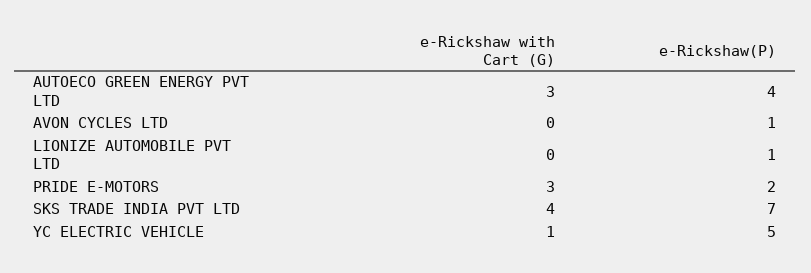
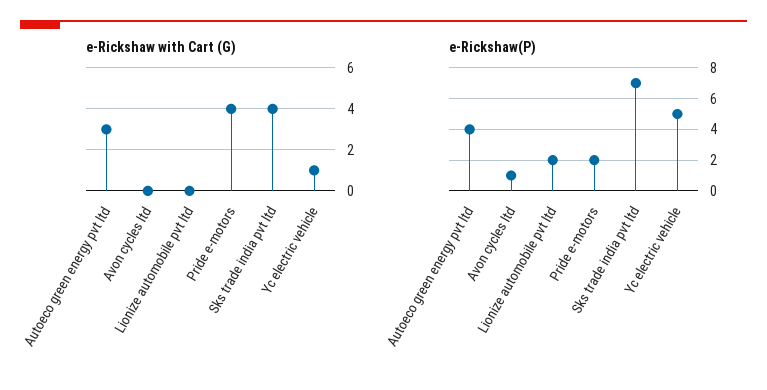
  {
    "e-Rickshaw with Cart (G)": {
      "AUTOECO GREEN ENERGY PVT LTD": 3,
      "AVON CYCLES LTD": 0,
      "LIONIZE AUTOMOBILE PVT LTD": 0,
-     "PRIDE E-MOTORS": 3,
+     "PRIDE E-MOTORS": 4,
      "SKS TRADE INDIA PVT LTD": 4,
      "YC ELECTRIC VEHICLE": 1
    },
    "e-Rickshaw(P)": {
      "AUTOECO GREEN ENERGY PVT LTD": 4,
      "AVON CYCLES LTD": 1,
-     "LIONIZE AUTOMOBILE PVT LTD": 1,
+     "LIONIZE AUTOMOBILE PVT LTD": 2,
      "PRIDE E-MOTORS": 2,
      "SKS TRADE INDIA PVT LTD": 7,
      "YC ELECTRIC VEHICLE": 5
    }
  }

